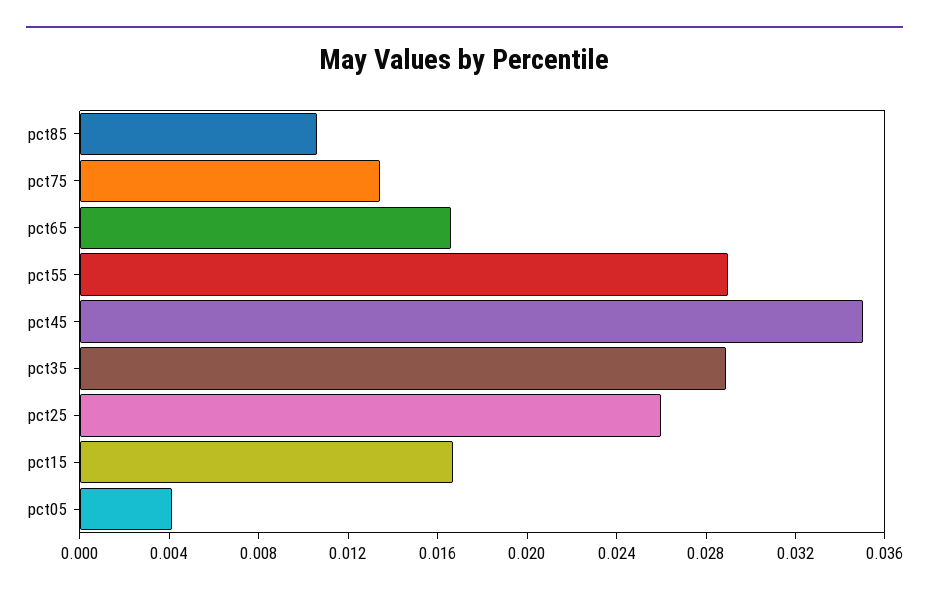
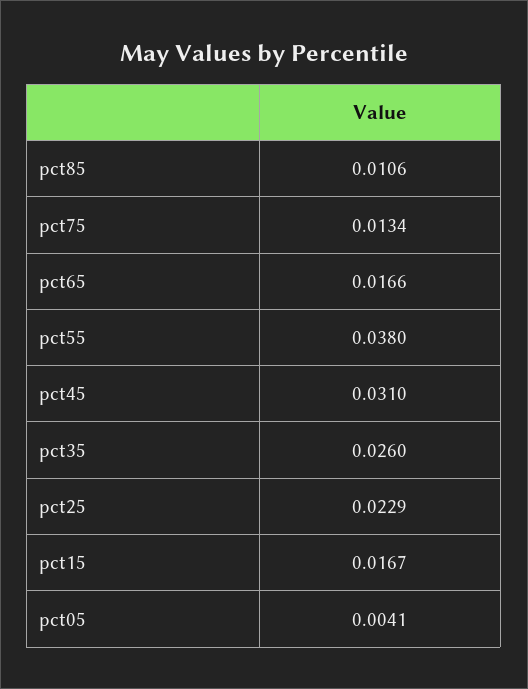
  {
    "pct85": 0.0106,
    "pct75": 0.0134,
    "pct65": 0.0166,
-   "pct55": 0.029,
+   "pct55": 0.038,
-   "pct45": 0.035,
+   "pct45": 0.031,
-   "pct35": 0.029,
+   "pct35": 0.026,
-   "pct25": 0.026,
+   "pct25": 0.0229,
    "pct15": 0.0167,
    "pct05": 0.0041
  }

